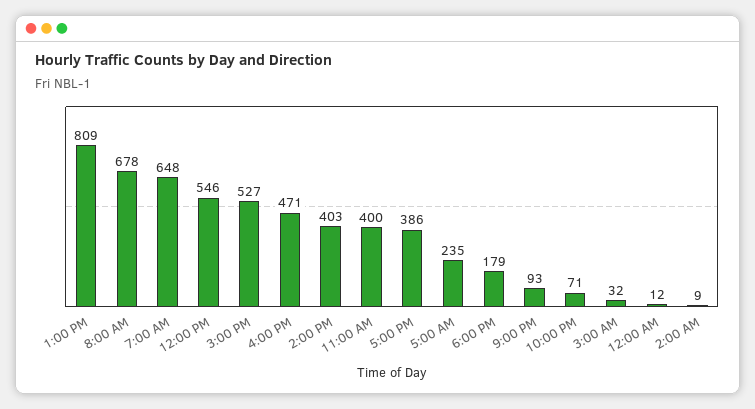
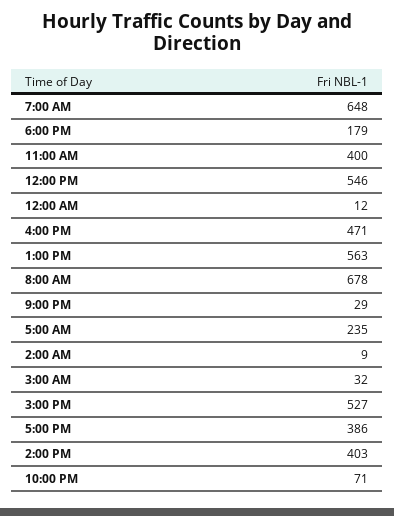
  {
-   "1:00 PM": 809,
+   "1:00 PM": 563,
    "8:00 AM": 678,
    "7:00 AM": 648,
    "12:00 PM": 546,
    "3:00 PM": 527,
    "4:00 PM": 471,
    "2:00 PM": 403,
    "11:00 AM": 400,
    "5:00 PM": 386,
    "5:00 AM": 235,
    "6:00 PM": 179,
-   "9:00 PM": 93,
+   "9:00 PM": 29,
    "10:00 PM": 71,
    "3:00 AM": 32,
    "12:00 AM": 12,
    "2:00 AM": 9
  }

